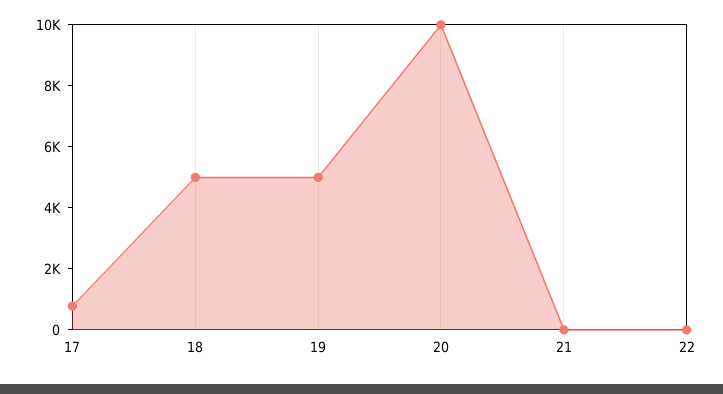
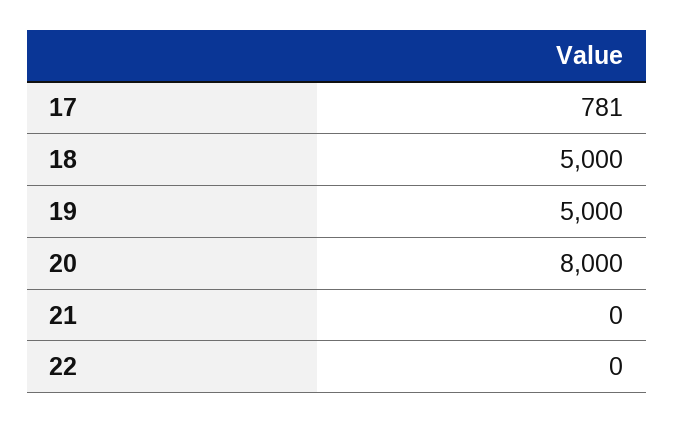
  {
    "17": 781,
    "18": 5000,
    "19": 5000,
-   "20": 10000,
+   "20": 8000,
    "21": 0,
    "22": 0
  }

